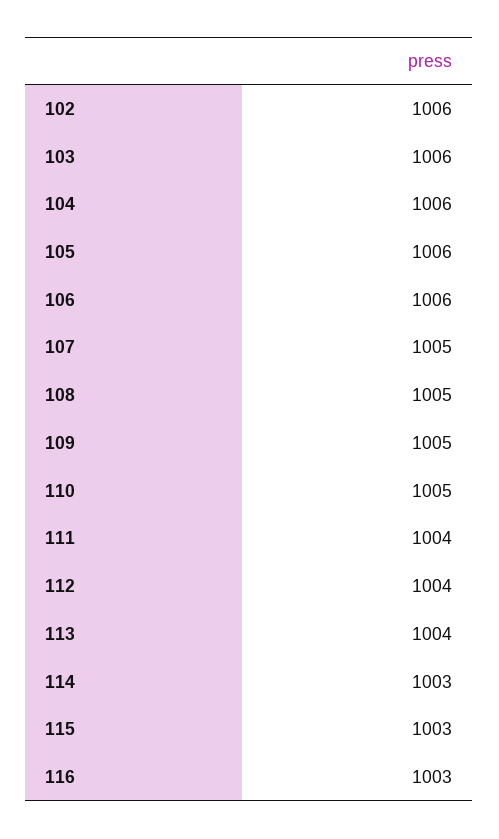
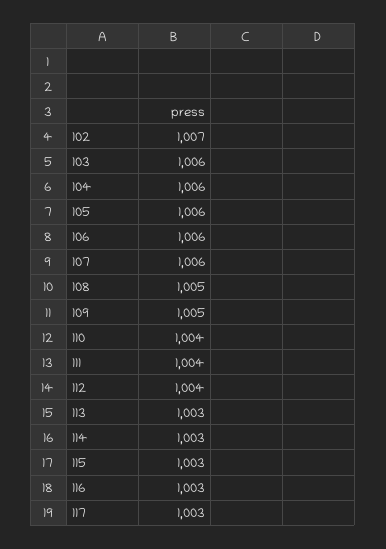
  {
-   "102": 1006,
+   "102": 1007,
    "103": 1006,
    "104": 1006,
    "105": 1006,
    "106": 1006,
-   "107": 1005,
+   "107": 1006,
    "108": 1005,
    "109": 1005,
-   "110": 1005,
+   "110": 1004,
    "111": 1004,
    "112": 1004,
-   "113": 1004,
+   "113": 1003,
    "114": 1003,
    "115": 1003,
-   "116": 1003
+   "116": 1003,
+   "117": 1003
  }

